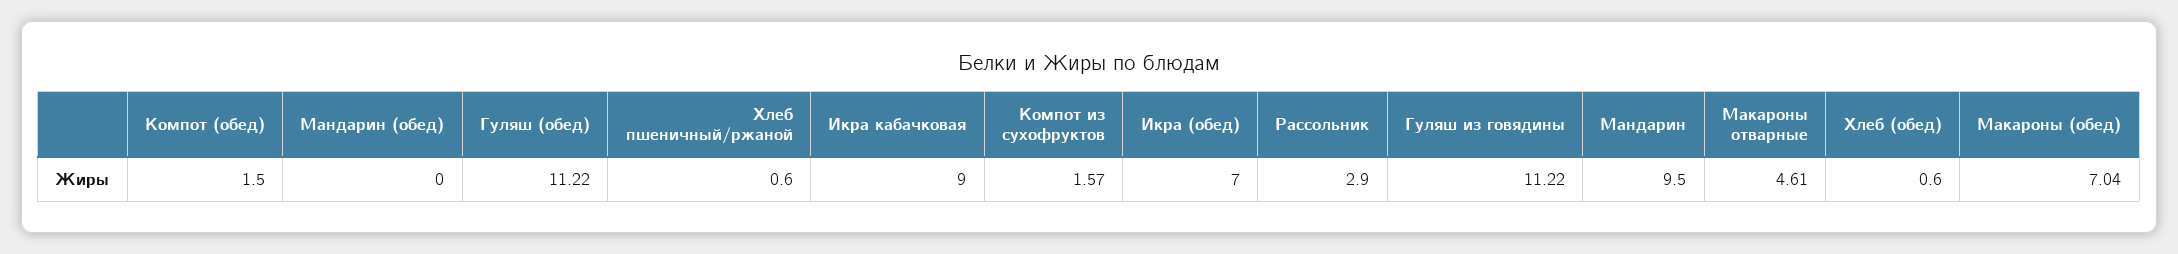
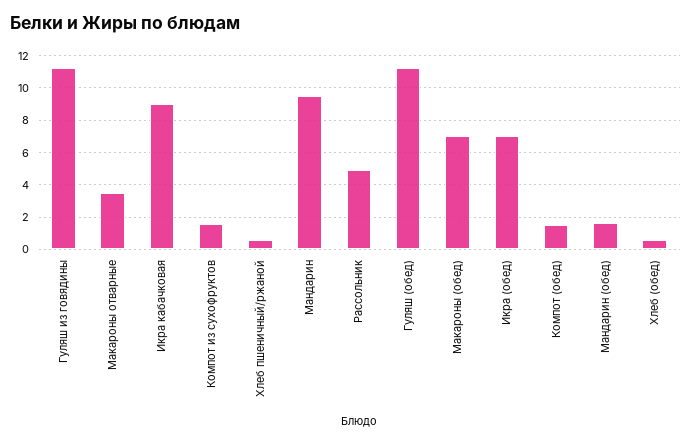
  {
    "Компот (обед)": 1.5,
-   "Мандарин (обед)": 0,
+   "Мандарин (обед)": 1.5,
    "Гуляш (обед)": 11.22,
    "Хлеб пшеничный/ржаной": 0.6,
    "Икра кабачковая": 9,
    "Компот из сухофруктов": 1.57,
    "Икра (обед)": 7,
-   "Рассольник": 2.9,
+   "Рассольник": 5,
    "Гуляш из говядины": 11.22,
    "Мандарин": 9.5,
-   "Макароны отварные": 4.61,
+   "Макароны отварные": 3.5,
    "Хлеб (обед)": 0.6,
    "Макароны (обед)": 7.04
  }

